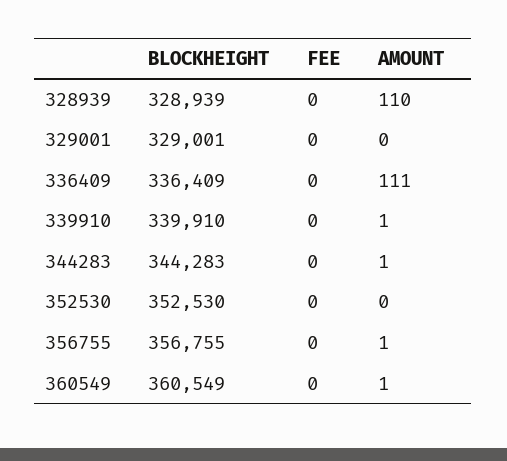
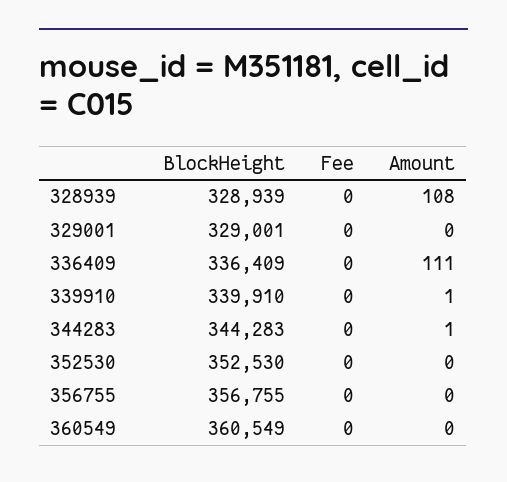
  {
    "BLOCKHEIGHT": {
      "328939": 328939,
      "329001": 329001,
      "336409": 336409,
      "339910": 339910,
      "344283": 344283,
      "352530": 352530,
      "356755": 356755,
      "360549": 360549
    },
    "FEE": {
      "328939": 0,
      "329001": 0,
      "336409": 0,
      "339910": 0,
      "344283": 0,
      "352530": 0,
      "356755": 0,
      "360549": 0
    },
    "AMOUNT": {
-     "328939": 110,
+     "328939": 108,
      "329001": 0,
      "336409": 111,
      "339910": 1,
      "344283": 1,
      "352530": 0,
-     "356755": 1,
+     "356755": 0,
-     "360549": 1
+     "360549": 0
    }
  }

